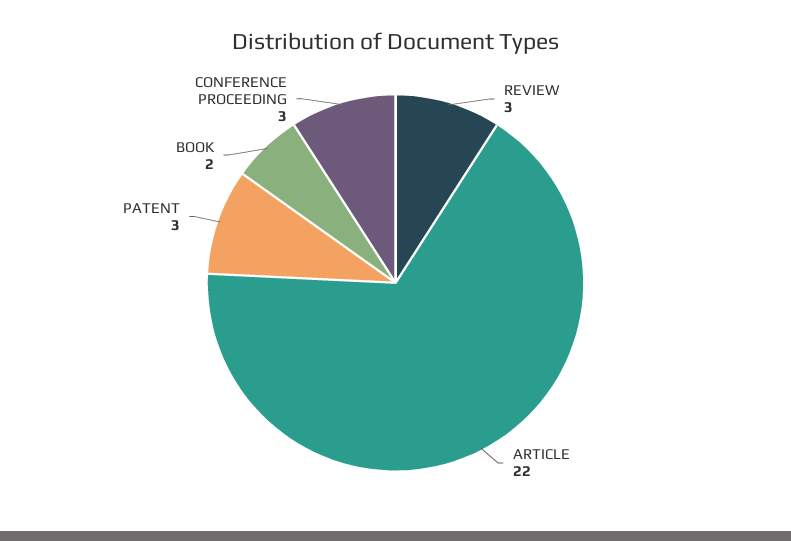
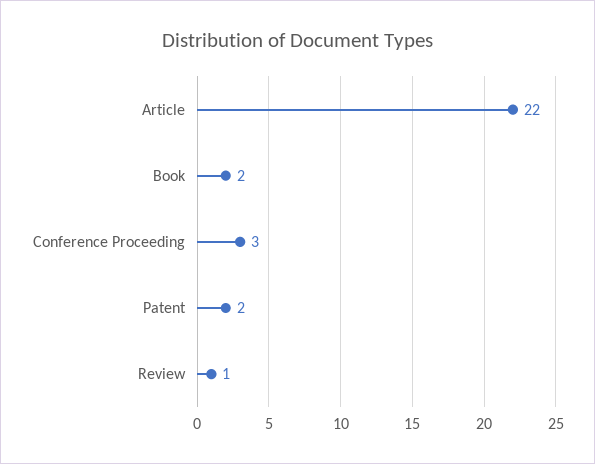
  {
-   "REVIEW": 3,
+   "REVIEW": 1,
    "ARTICLE": 22,
-   "PATENT": 3,
+   "PATENT": 2,
    "BOOK": 2,
    "CONFERENCE PROCEEDING": 3
  }

